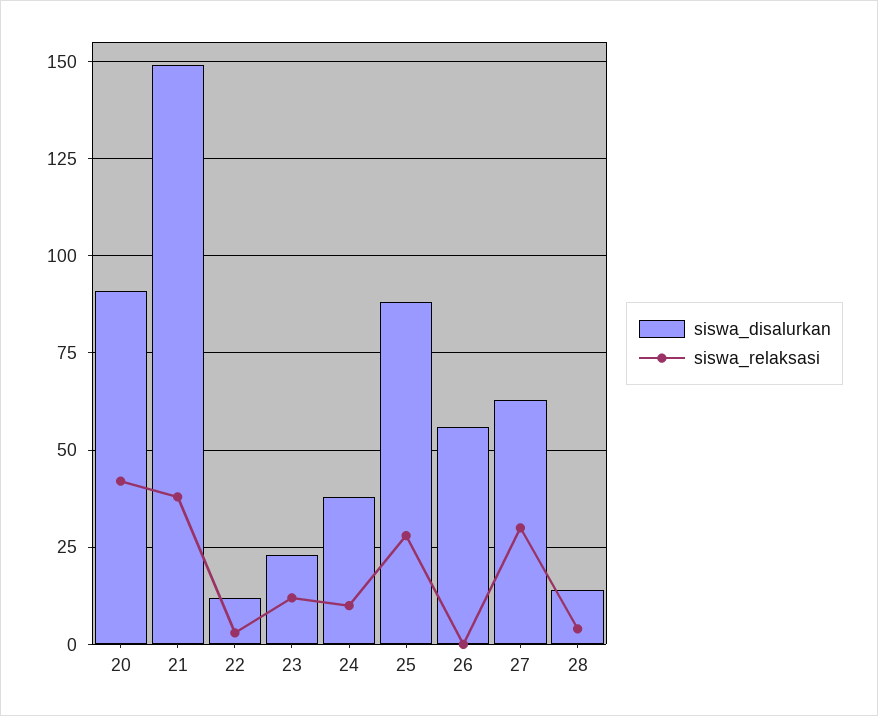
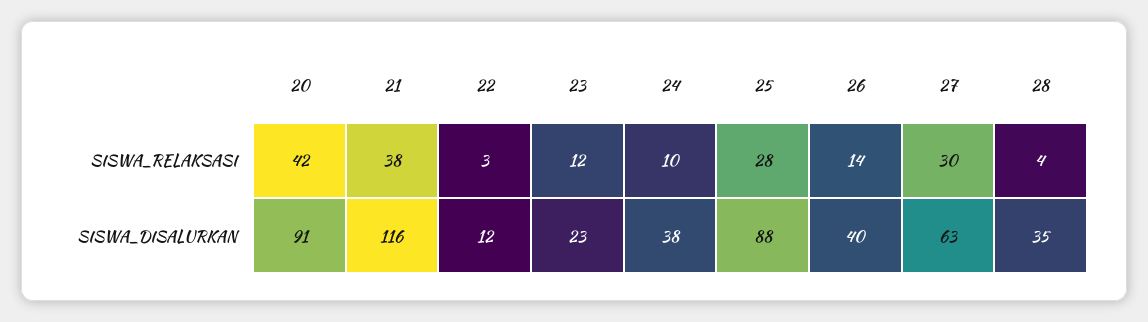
  {
    "siswa_disalurkan": {
      "20": 91,
-     "21": 150,
+     "21": 116,
      "22": 12,
      "23": 23,
      "24": 38,
      "25": 88,
-     "26": 55,
+     "26": 40,
      "27": 63,
-     "28": 15
+     "28": 35
    },
    "siswa_relaksasi": {
      "20": 42,
      "21": 38,
      "22": 3,
      "23": 12,
      "24": 10,
      "25": 28,
-     "26": 0,
+     "26": 14,
      "27": 30,
      "28": 4
    }
  }

